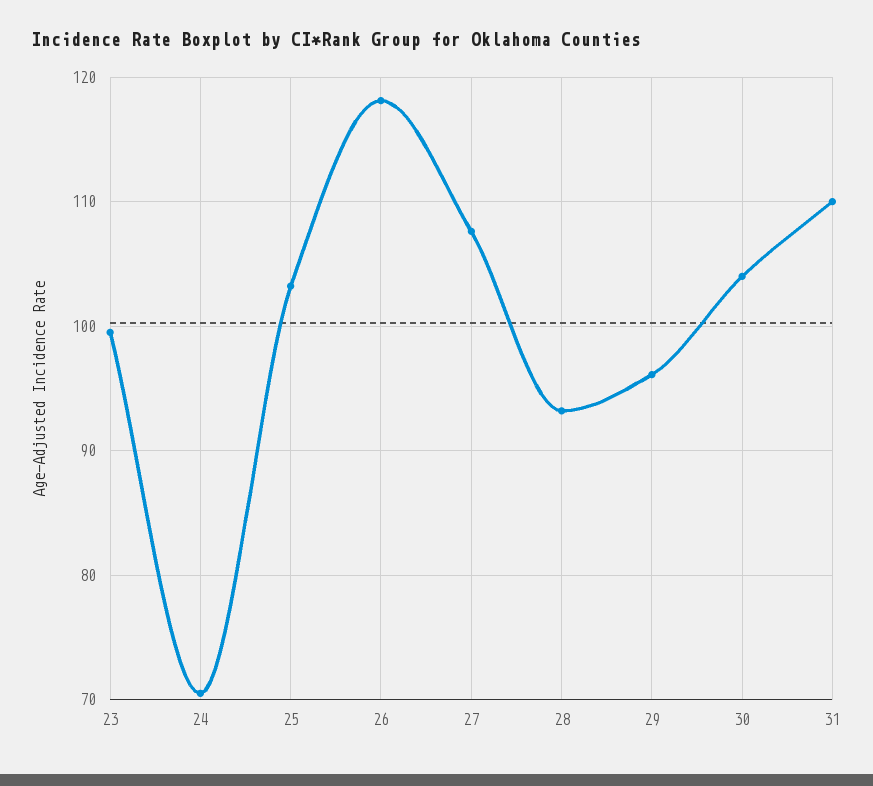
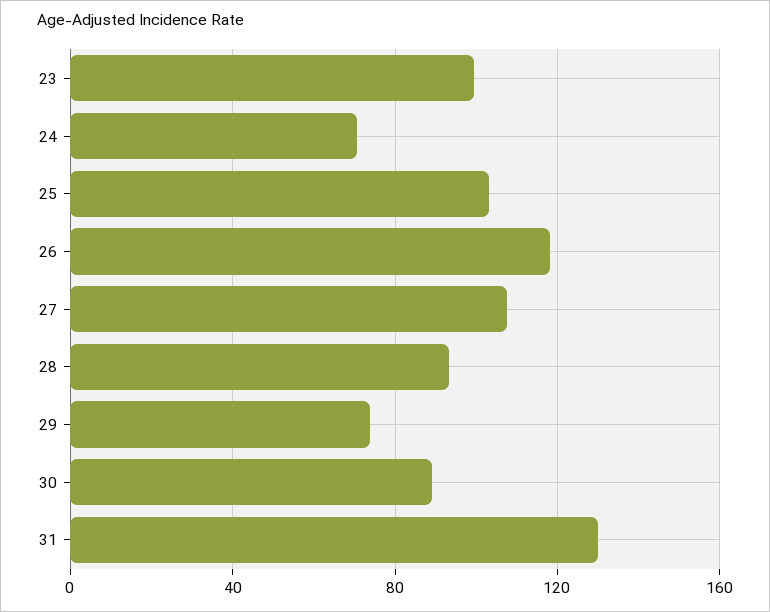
  {
    "23": 100,
    "24": 71,
    "25": 103,
    "26": 118,
    "27": 108,
    "28": 93,
-   "29": 96,
+   "29": 75,
-   "30": 104,
+   "30": 90,
-   "31": 110
+   "31": 130
  }

